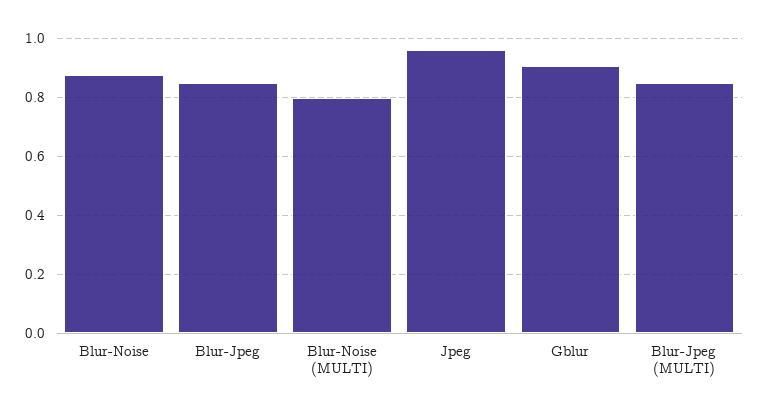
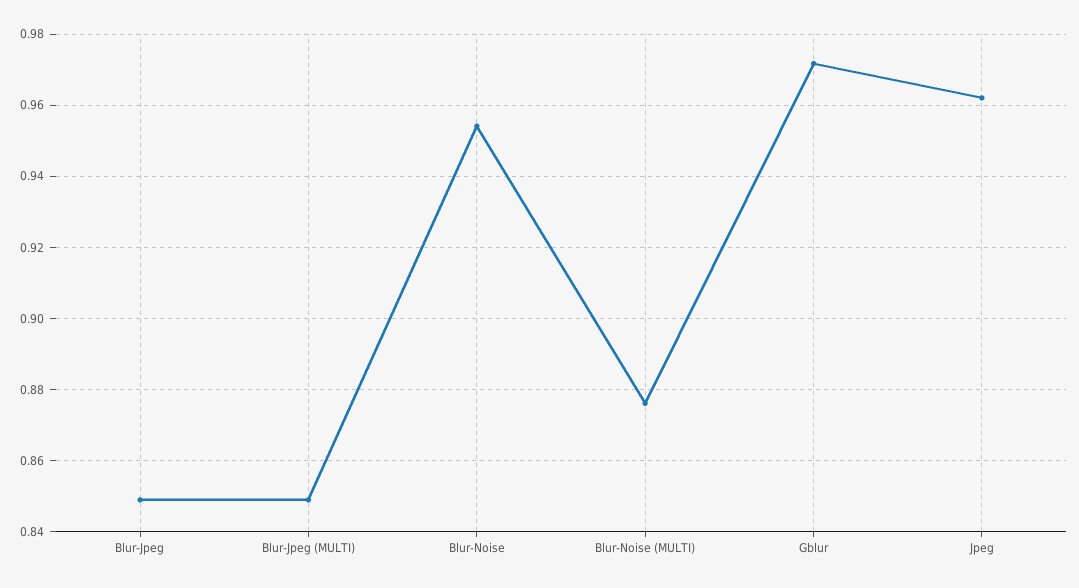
  {
-   "Blur-Noise": 0.875,
+   "Blur-Noise": 0.954,
    "Blur-Jpeg": 0.848,
-   "Blur-Noise (MULTI)": 0.8,
+   "Blur-Noise (MULTI)": 0.876,
    "Jpeg": 0.962,
-   "Gblur": 0.9,
+   "Gblur": 0.972,
    "Blur-Jpeg (MULTI)": 0.848
  }

